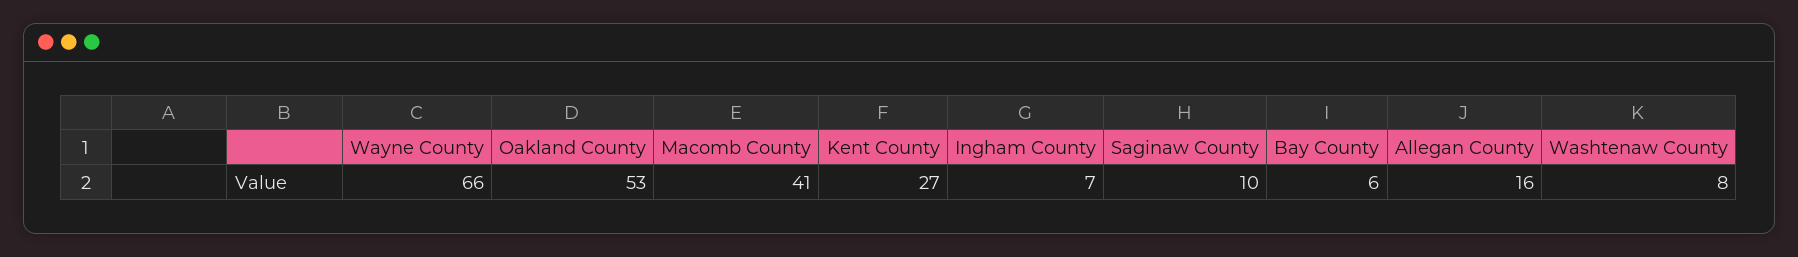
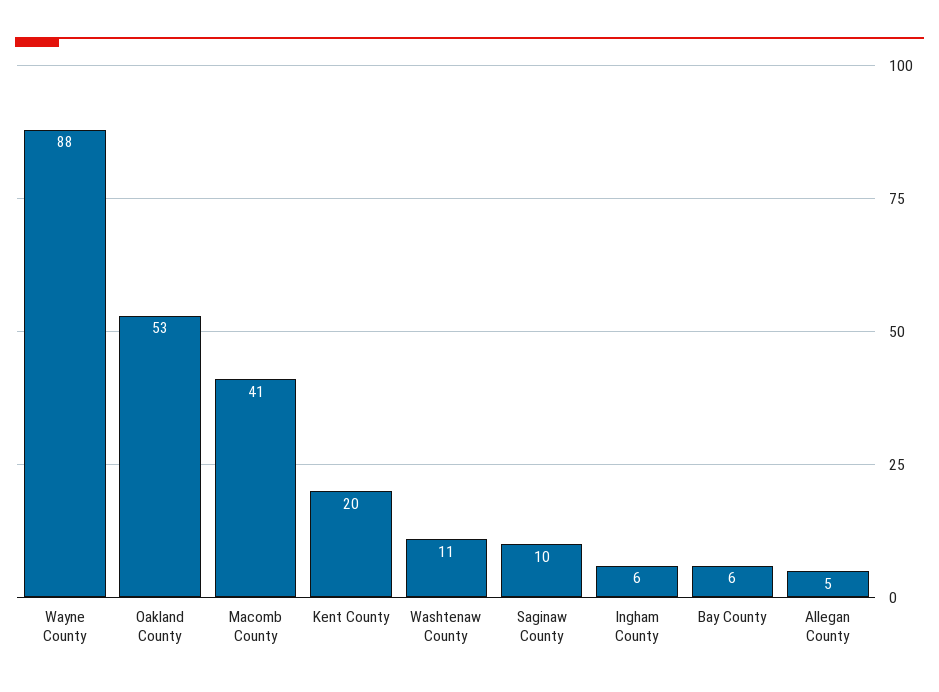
  {
-   "Wayne County": 66,
+   "Wayne County": 88,
    "Oakland County": 53,
    "Macomb County": 41,
-   "Kent County": 27,
+   "Kent County": 20,
-   "Ingham County": 7,
+   "Ingham County": 6,
    "Saginaw County": 10,
    "Bay County": 6,
-   "Allegan County": 16,
+   "Allegan County": 5,
-   "Washtenaw County": 8
+   "Washtenaw County": 11
  }

